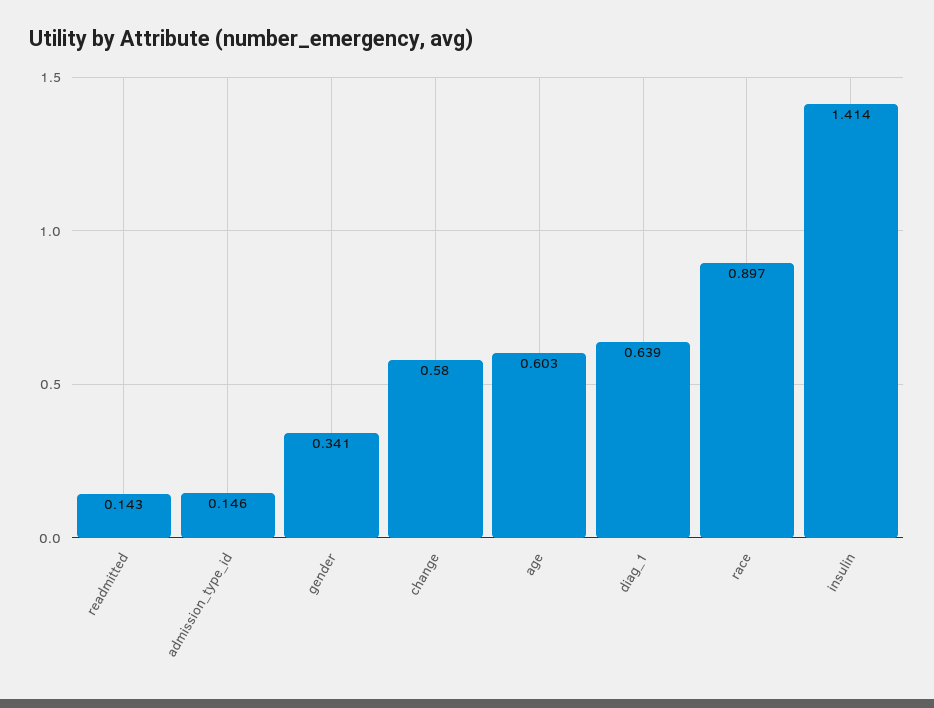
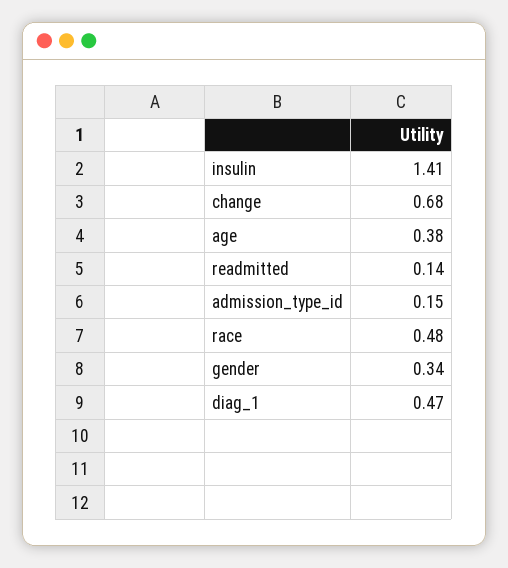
  {
    "readmitted": 0.143,
    "admission_type_id": 0.146,
    "gender": 0.341,
-   "change": 0.58,
+   "change": 0.68,
-   "age": 0.603,
+   "age": 0.38,
-   "diag_1": 0.639,
+   "diag_1": 0.47,
-   "race": 0.897,
+   "race": 0.48,
    "insulin": 1.414
  }

